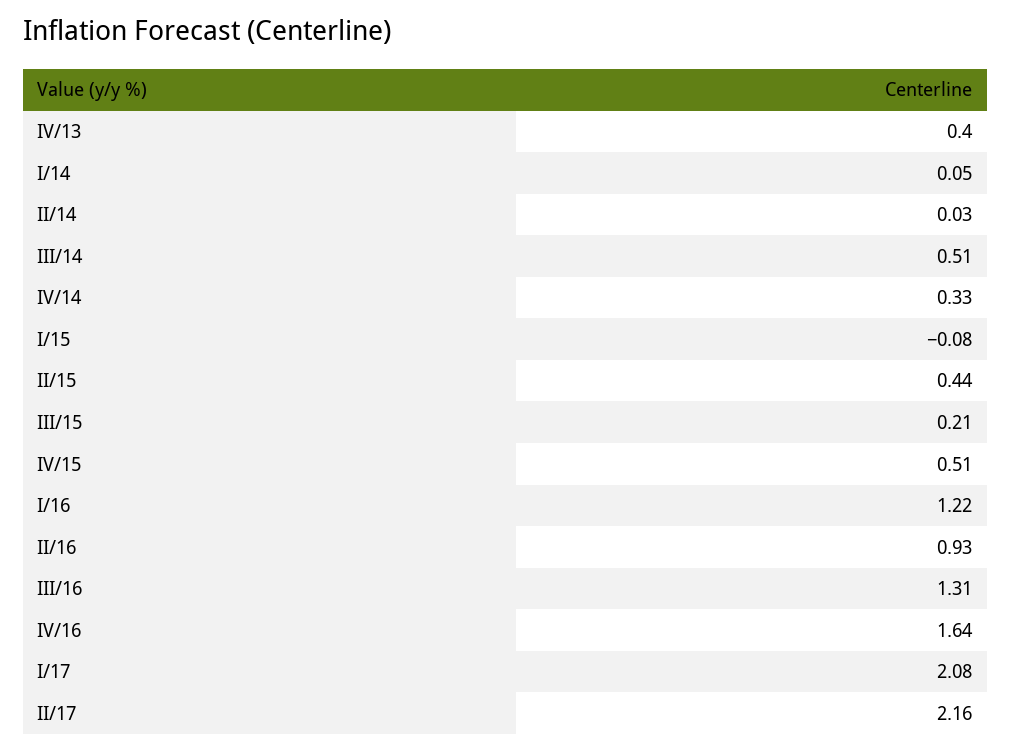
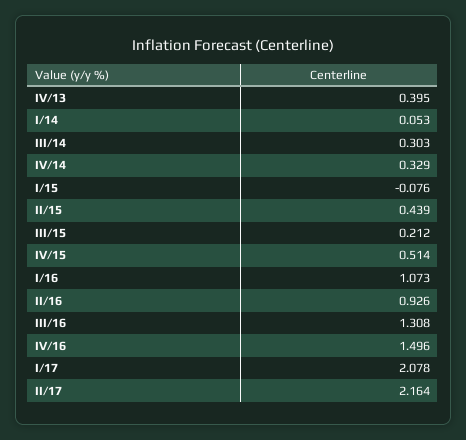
  {
    "IV/13": 0.395,
    "I/14": 0.053,
-   "II/14": 0.03,
-   "III/14": 0.51,
+   "III/14": 0.303,
    "IV/14": 0.329,
    "I/15": -0.076,
    "II/15": 0.439,
    "III/15": 0.212,
    "IV/15": 0.514,
-   "I/16": 1.22,
+   "I/16": 1.073,
    "II/16": 0.926,
    "III/16": 1.308,
-   "IV/16": 1.64,
+   "IV/16": 1.496,
    "I/17": 2.078,
    "II/17": 2.164
  }

